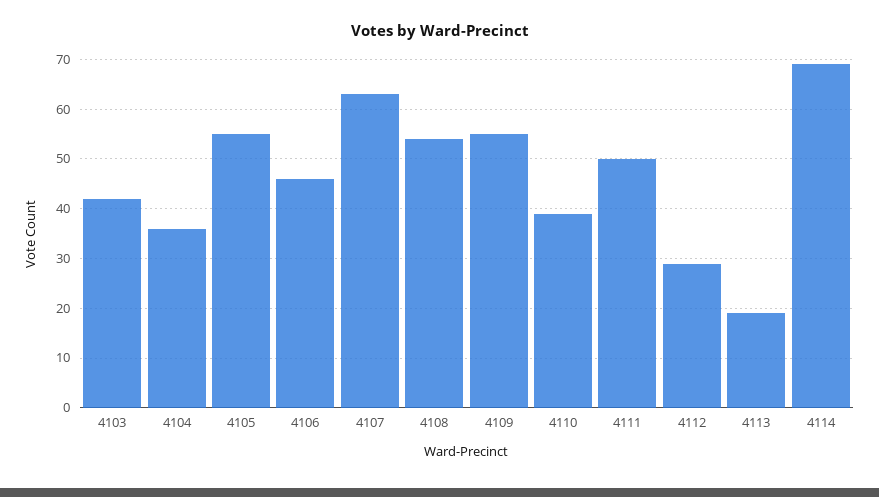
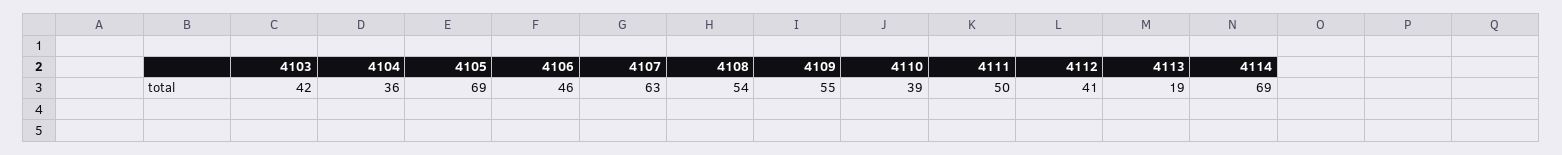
  {
    "4103": 42,
    "4104": 36,
-   "4105": 55,
+   "4105": 69,
    "4106": 46,
    "4107": 63,
    "4108": 54,
    "4109": 55,
    "4110": 39,
    "4111": 50,
-   "4112": 30,
+   "4112": 41,
    "4113": 19,
    "4114": 69
  }

